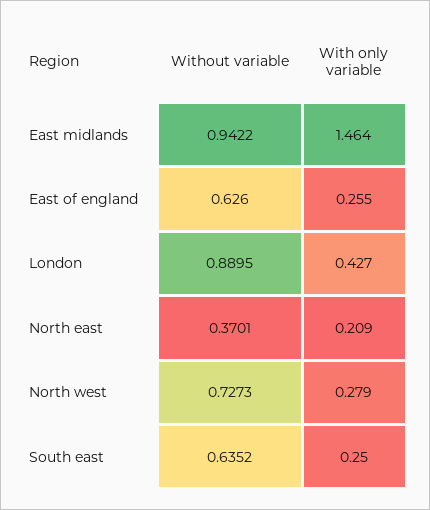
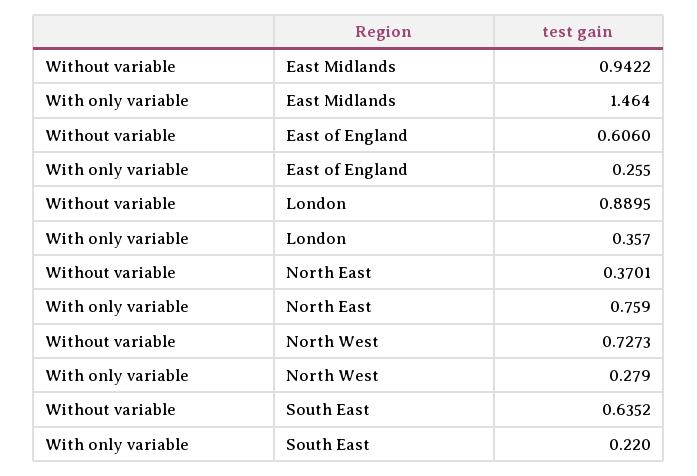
  {
    "Without variable": {
      "East midlands": 0.9422,
-     "East of england": 0.626,
+     "East of england": 0.606,
      "London": 0.8895,
      "North east": 0.3701,
      "North west": 0.7273,
      "South east": 0.6352
    },
    "With only variable": {
      "East midlands": 1.464,
      "East of england": 0.255,
-     "London": 0.427,
+     "London": 0.357,
-     "North east": 0.209,
+     "North east": 0.759,
      "North west": 0.279,
-     "South east": 0.25
+     "South east": 0.22
    }
  }

